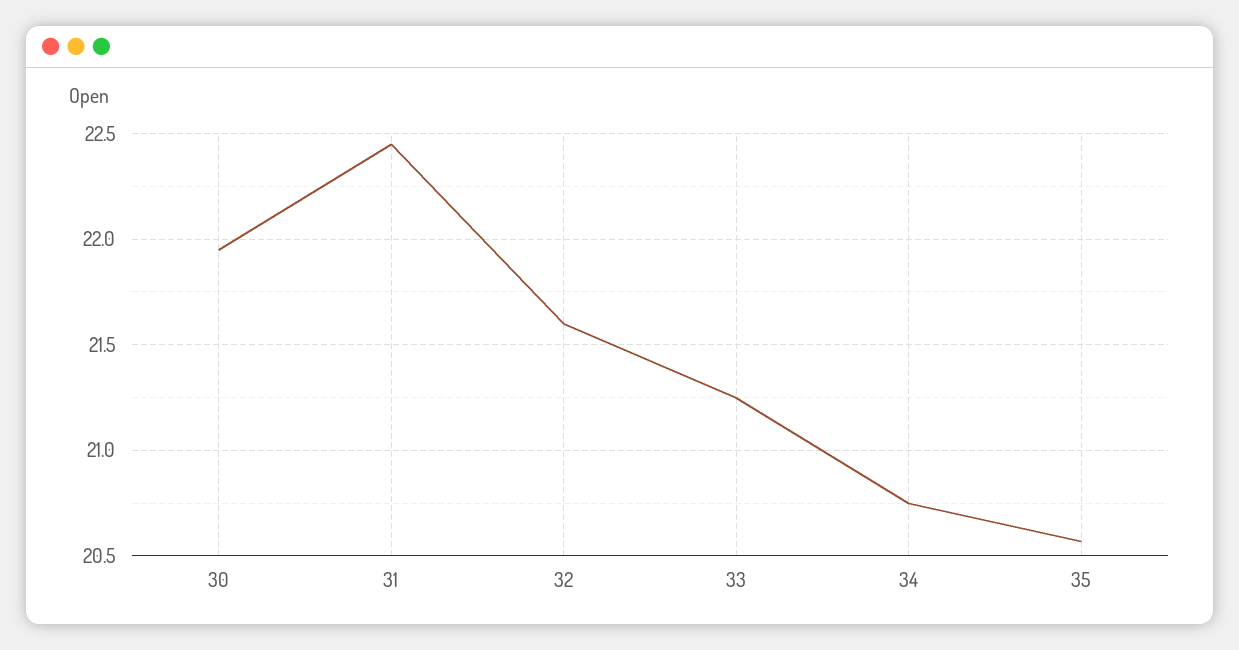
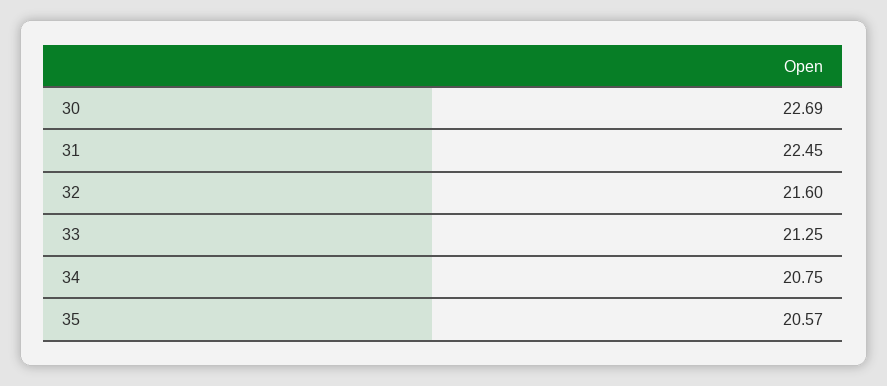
  {
-   "30": 21.95,
+   "30": 22.69,
    "31": 22.45,
    "32": 21.6,
    "33": 21.25,
    "34": 20.75,
    "35": 20.57
  }

